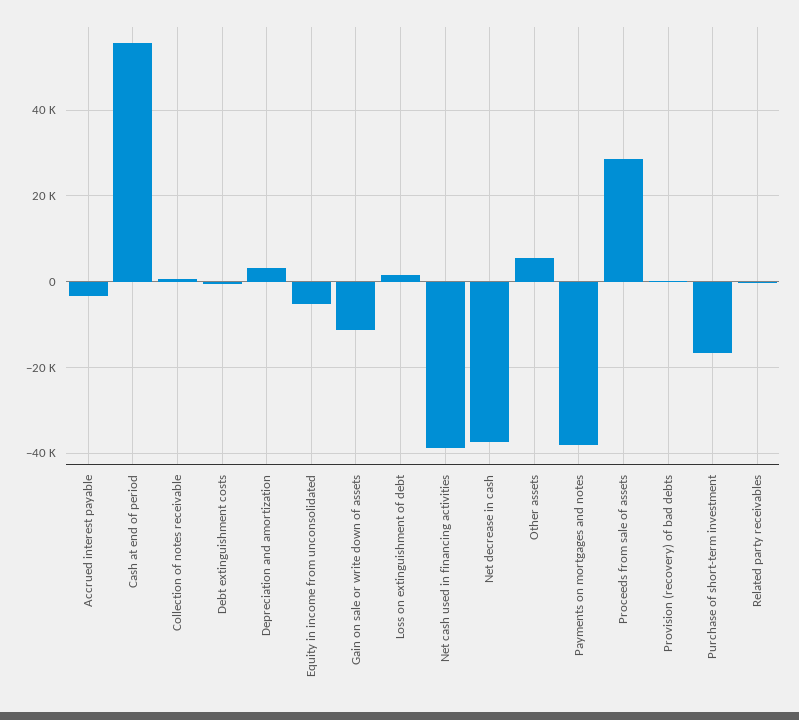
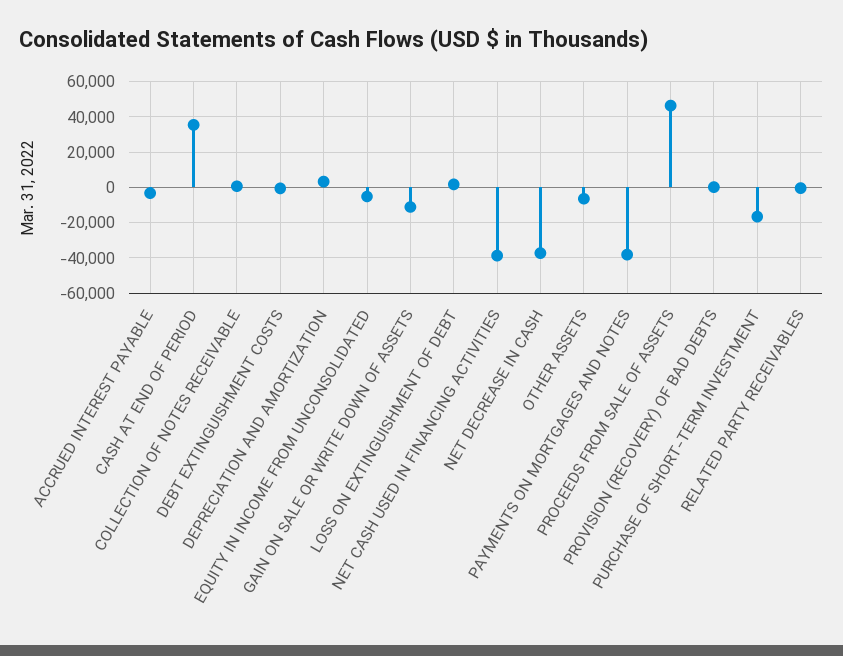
  {
    "Accrued interest payable": -4000,
-   "Cash at end of period": 56000,
+   "Cash at end of period": 35000,
    "Collection of notes receivable": 0,
    "Debt extinguishment costs": 0,
    "Depreciation and amortization": 4000,
    "Equity in income from unconsolidated": -6000,
    "Gain on sale or write down of assets": -12000,
    "Loss on extinguishment of debt": 2000,
    "Net cash used in financing activities": -38000,
    "Net decrease in cash": -38000,
-   "Other assets": 6000,
+   "Other assets": -5000,
    "Payments on mortgages and notes": -38000,
-   "Proceeds from sale of assets": 28000,
+   "Proceeds from sale of assets": 45000,
    "Provision (recovery) of bad debts": 0,
    "Purchase of short-term investment": -16000,
    "Related party receivables": 0
  }

